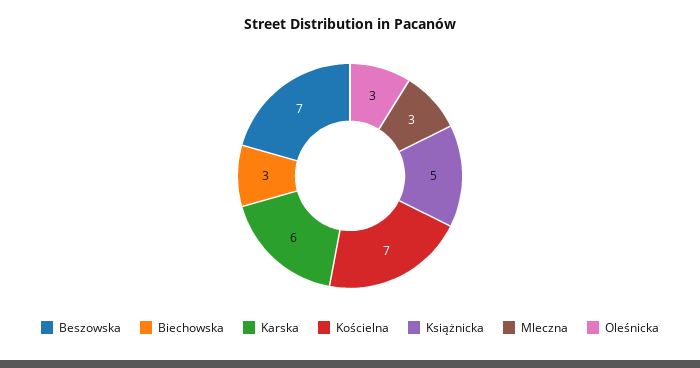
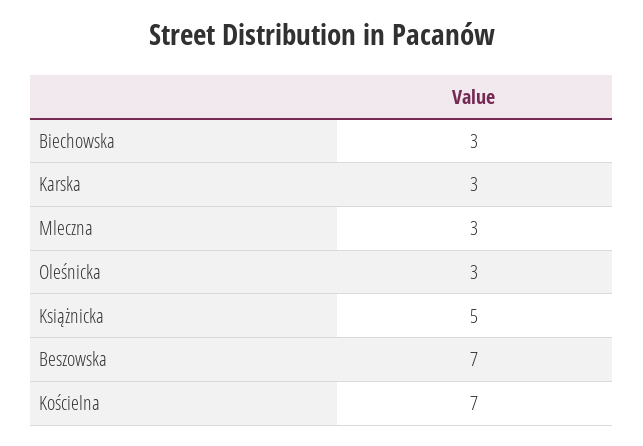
  {
    "Beszowska": 7,
    "Biechowska": 3,
-   "Karska": 6,
+   "Karska": 3,
    "Kościelna": 7,
    "Książnicka": 5,
    "Mleczna": 3,
    "Oleśnicka": 3
  }

